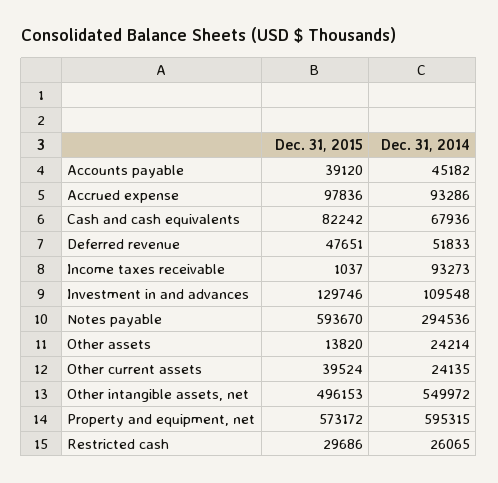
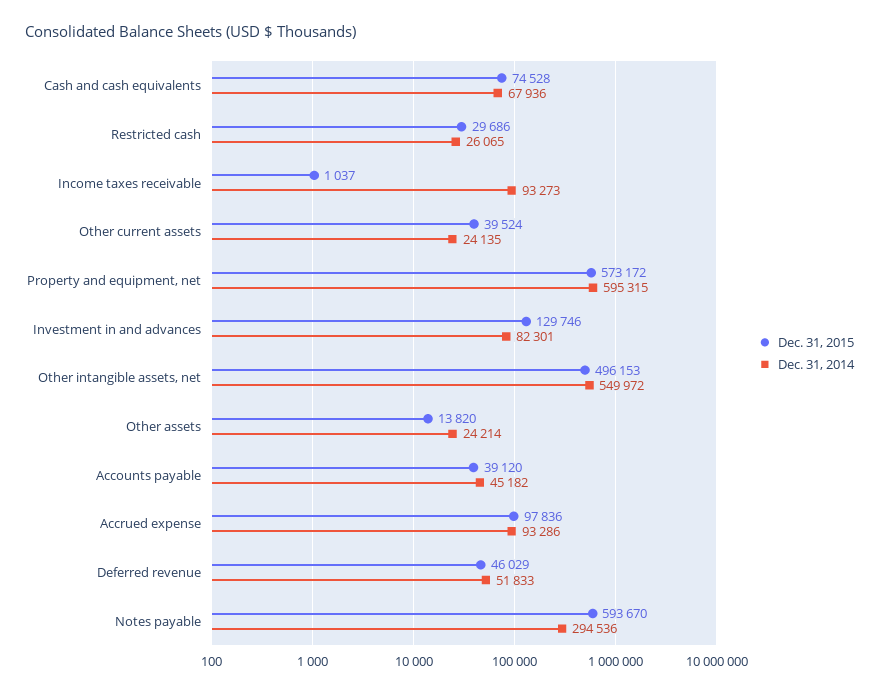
  {
    "Dec. 31, 2015": {
      "Accounts payable": 39120,
      "Accrued expense": 97836,
-     "Cash and cash equivalents": 82242,
+     "Cash and cash equivalents": 74528,
-     "Deferred revenue": 47651,
+     "Deferred revenue": 46029,
      "Income taxes receivable": 1037,
      "Investment in and advances": 129746,
      "Notes payable": 593670,
      "Other assets": 13820,
      "Other current assets": 39524,
      "Other intangible assets, net": 496153,
      "Property and equipment, net": 573172,
      "Restricted cash": 29686
    },
    "Dec. 31, 2014": {
      "Accounts payable": 45182,
      "Accrued expense": 93286,
      "Cash and cash equivalents": 67936,
      "Deferred revenue": 51833,
      "Income taxes receivable": 93273,
-     "Investment in and advances": 109548,
+     "Investment in and advances": 82301,
      "Notes payable": 294536,
      "Other assets": 24214,
      "Other current assets": 24135,
      "Other intangible assets, net": 549972,
      "Property and equipment, net": 595315,
      "Restricted cash": 26065
    }
  }

